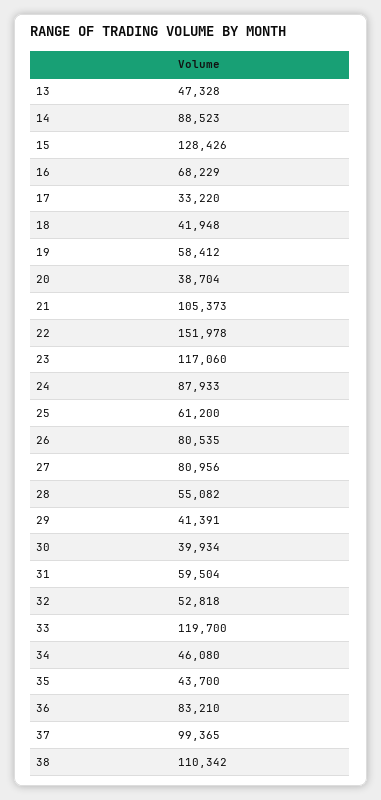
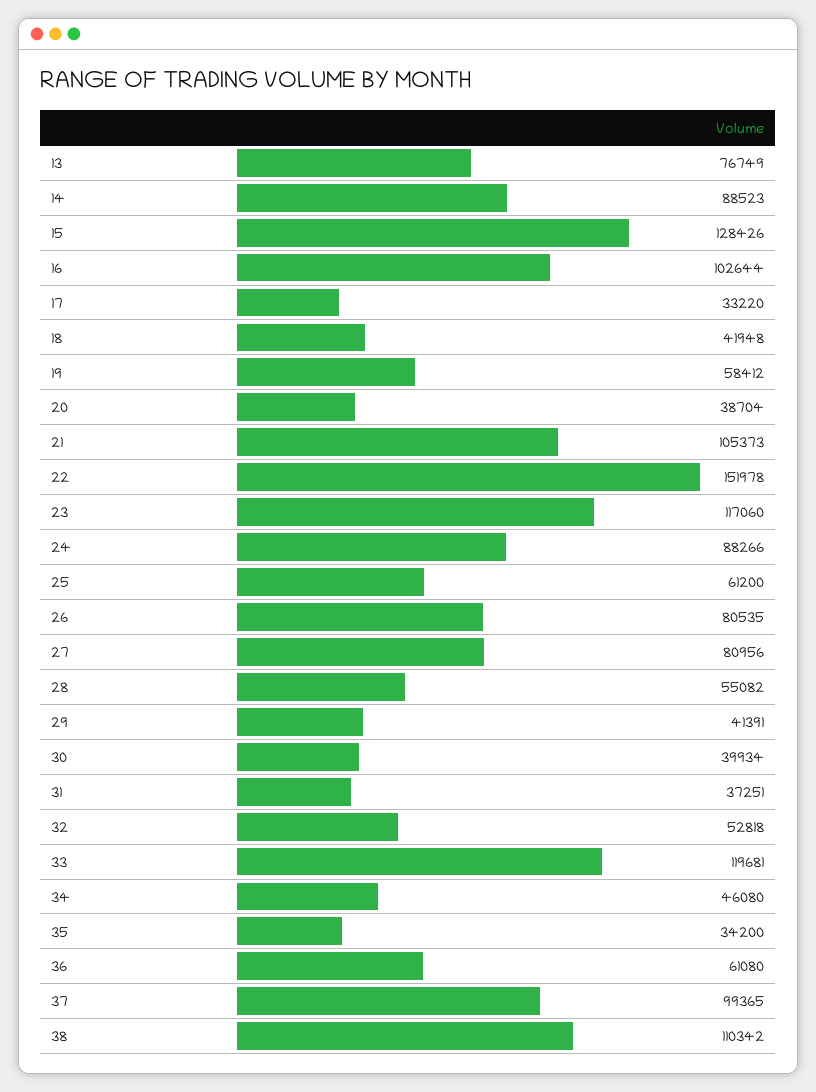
  {
-   "13": 47328,
+   "13": 76749,
    "14": 88523,
    "15": 128426,
-   "16": 68229,
+   "16": 102644,
    "17": 33220,
    "18": 41948,
    "19": 58412,
    "20": 38704,
    "21": 105373,
    "22": 151978,
    "23": 117060,
-   "24": 87933,
+   "24": 88266,
    "25": 61200,
    "26": 80535,
    "27": 80956,
    "28": 55082,
    "29": 41391,
    "30": 39934,
-   "31": 59504,
+   "31": 37251,
    "32": 52818,
-   "33": 119700,
+   "33": 119681,
    "34": 46080,
-   "35": 43700,
+   "35": 34200,
-   "36": 83210,
+   "36": 61080,
    "37": 99365,
    "38": 110342
  }

